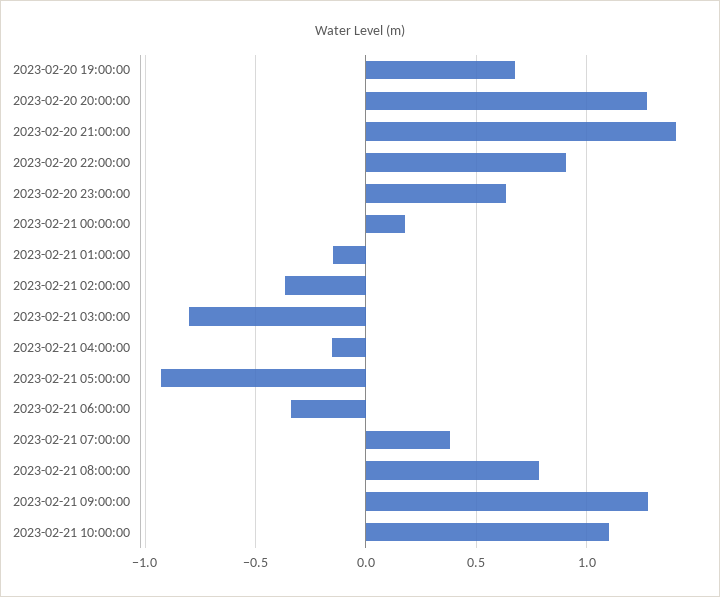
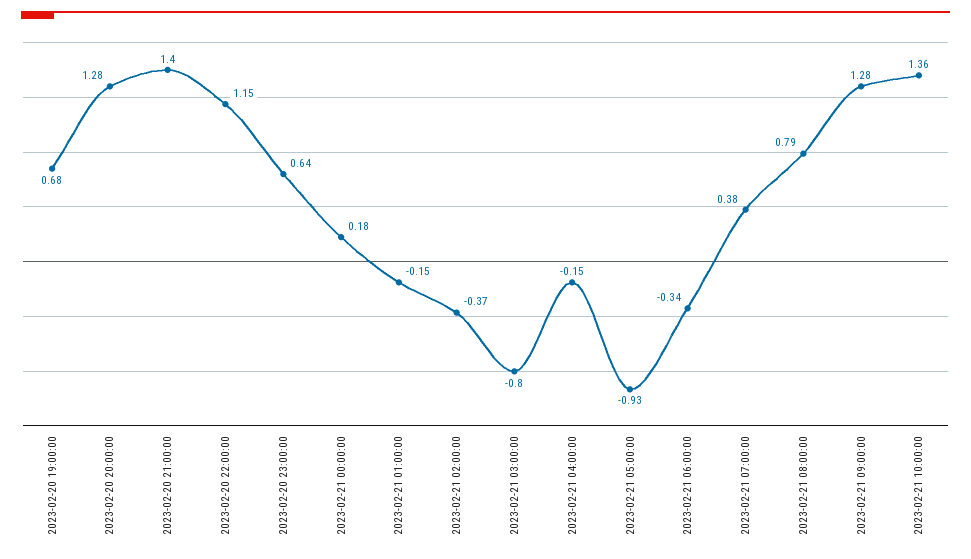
  {
    "2023-02-20 19:00:00": 0.68,
    "2023-02-20 20:00:00": 1.28,
    "2023-02-20 21:00:00": 1.4,
-   "2023-02-20 22:00:00": 0.9,
+   "2023-02-20 22:00:00": 1.15,
    "2023-02-20 23:00:00": 0.64,
    "2023-02-21 00:00:00": 0.18,
    "2023-02-21 01:00:00": -0.15,
    "2023-02-21 02:00:00": -0.37,
    "2023-02-21 03:00:00": -0.8,
    "2023-02-21 04:00:00": -0.15,
    "2023-02-21 05:00:00": -0.93,
    "2023-02-21 06:00:00": -0.34,
    "2023-02-21 07:00:00": 0.38,
    "2023-02-21 08:00:00": 0.79,
    "2023-02-21 09:00:00": 1.28,
-   "2023-02-21 10:00:00": 1.1
+   "2023-02-21 10:00:00": 1.36
  }

